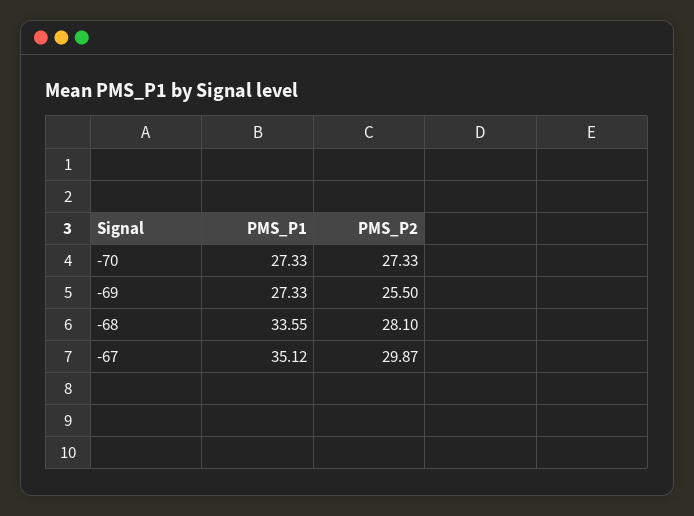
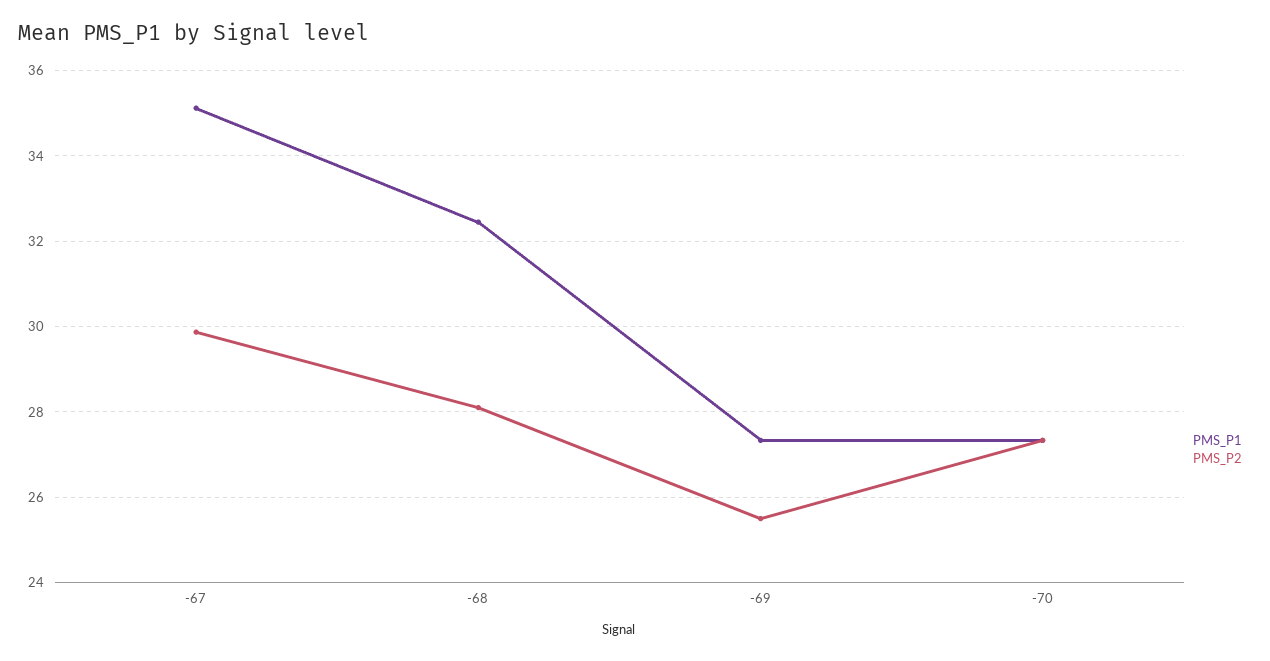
  {
    "PMS_P1": {
      "-70": 27.33,
      "-69": 27.33,
-     "-68": 33.55,
+     "-68": 32.4,
      "-67": 35.12
    },
    "PMS_P2": {
      "-70": 27.33,
      "-69": 25.5,
      "-68": 28.1,
      "-67": 29.87
    }
  }

